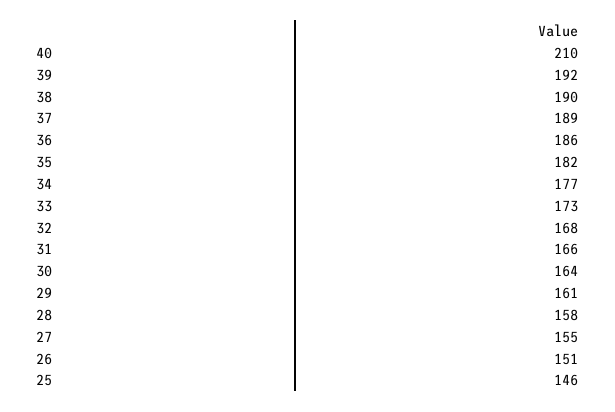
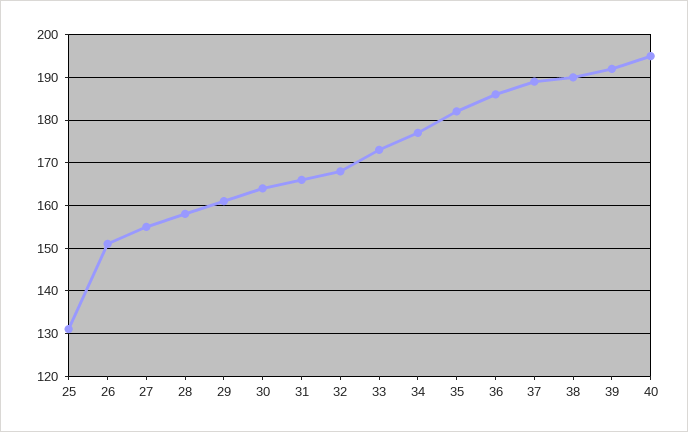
  {
-   "40": 210,
+   "40": 195,
    "39": 192,
    "38": 190,
    "37": 189,
    "36": 186,
    "35": 182,
    "34": 177,
    "33": 173,
    "32": 168,
    "31": 166,
    "30": 164,
    "29": 161,
    "28": 158,
    "27": 155,
    "26": 151,
-   "25": 146
+   "25": 130
  }

